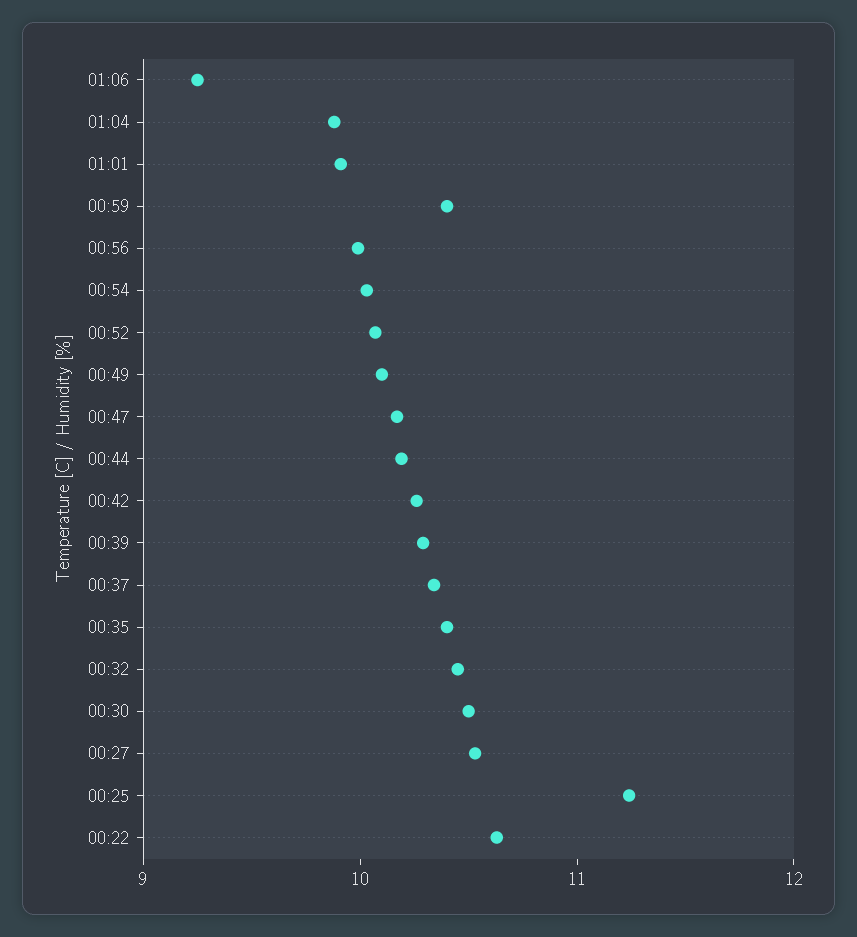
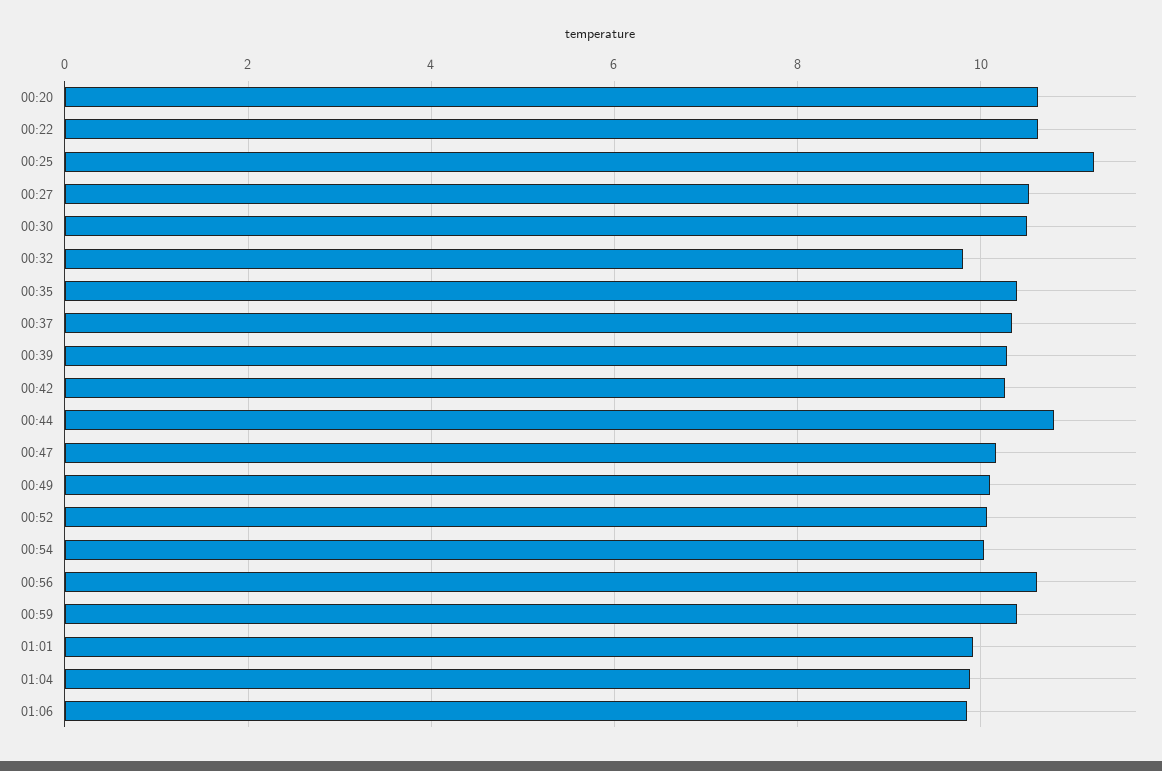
  {
-   "01:06": 9.2,
+   "01:06": 9.8,
    "01:04": 9.8,
    "01:01": 10,
    "00:59": 10.4,
-   "00:56": 10,
+   "00:56": 10.6,
    "00:54": 10,
    "00:52": 10,
    "00:49": 10.2,
    "00:47": 10.2,
-   "00:44": 10.2,
+   "00:44": 10.8,
    "00:42": 10.2,
    "00:39": 10.2,
    "00:37": 10.4,
    "00:35": 10.4,
-   "00:32": 10.4,
+   "00:32": 9.8,
    "00:30": 10.6,
    "00:27": 10.6,
    "00:25": 11.2,
-   "00:22": 10.6
+   "00:22": 10.6,
+   "00:20": 10.6
  }

